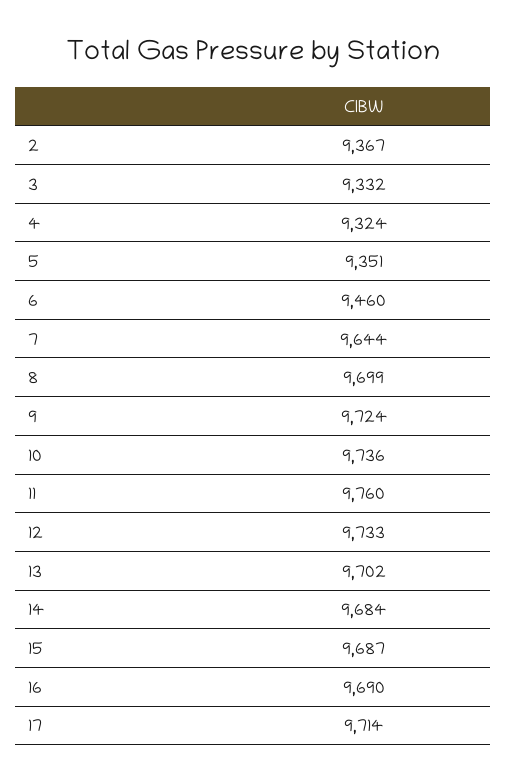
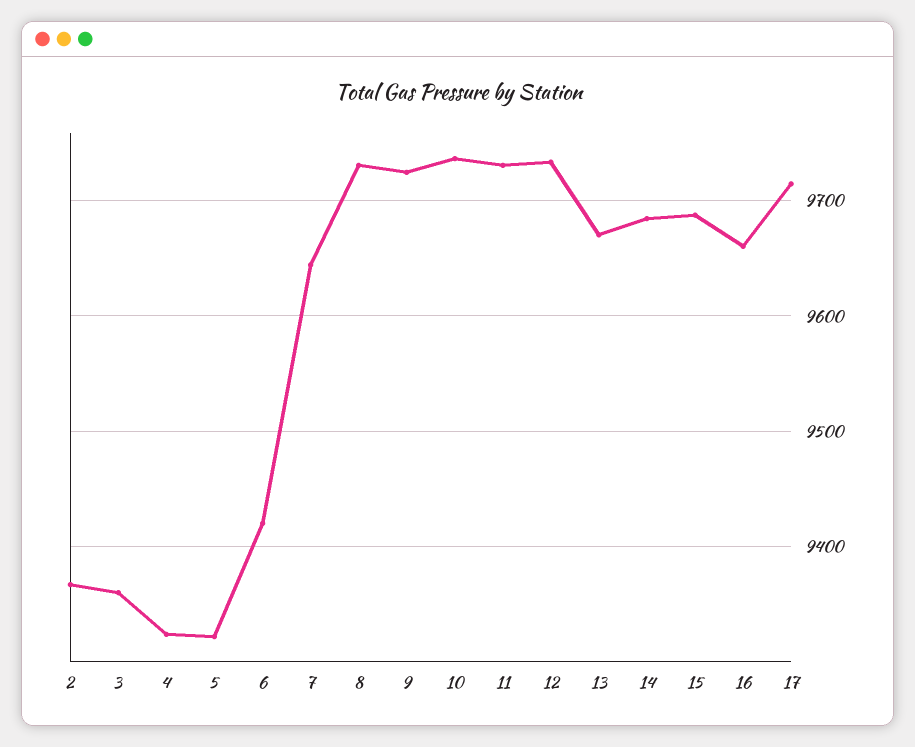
  {
    "2": 9367,
-   "3": 9332,
+   "3": 9360,
    "4": 9324,
-   "5": 9351,
+   "5": 9320,
-   "6": 9460,
+   "6": 9420,
    "7": 9644,
-   "8": 9699,
+   "8": 9730,
    "9": 9724,
    "10": 9736,
-   "11": 9760,
+   "11": 9730,
    "12": 9733,
-   "13": 9702,
+   "13": 9670,
    "14": 9684,
    "15": 9687,
-   "16": 9690,
+   "16": 9660,
    "17": 9714
  }

